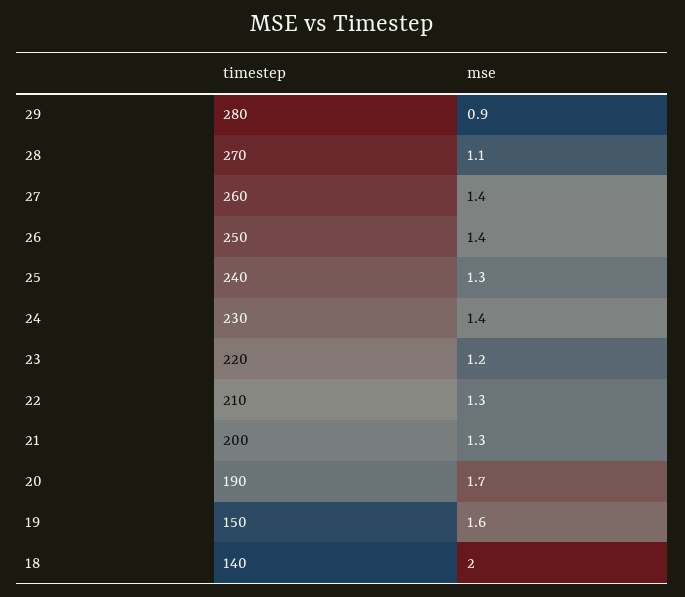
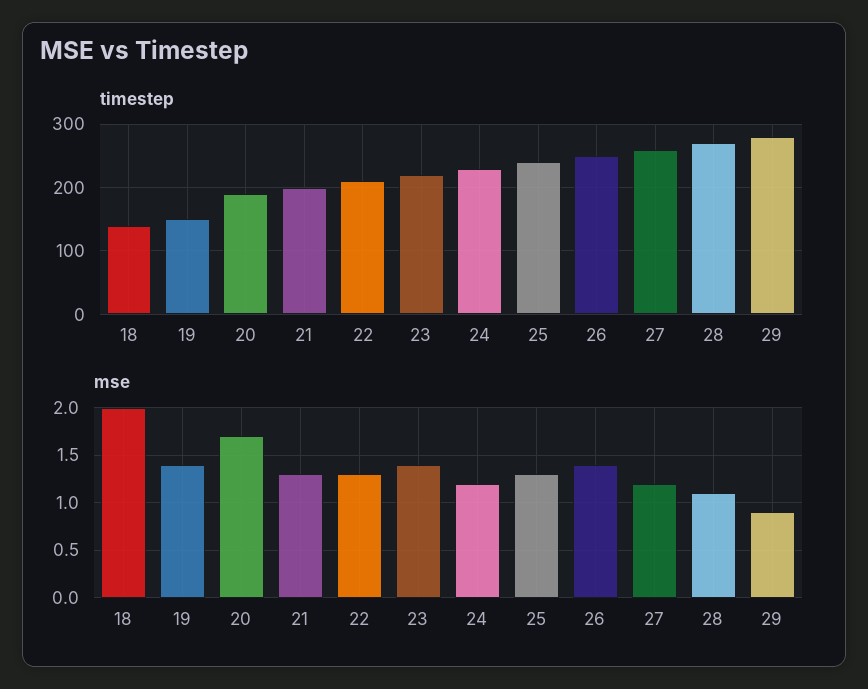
  {
    "timestep": {
      "29": 280,
      "28": 270,
      "27": 260,
      "26": 250,
      "25": 240,
      "24": 230,
      "23": 220,
      "22": 210,
      "21": 200,
      "20": 190,
      "19": 150,
      "18": 140
    },
    "mse": {
      "29": 0.9,
      "28": 1.1,
-     "27": 1.4,
+     "27": 1.2,
      "26": 1.4,
      "25": 1.3,
-     "24": 1.4,
+     "24": 1.2,
-     "23": 1.2,
+     "23": 1.4,
      "22": 1.3,
      "21": 1.3,
      "20": 1.7,
-     "19": 1.6,
+     "19": 1.4,
      "18": 2
    }
  }

